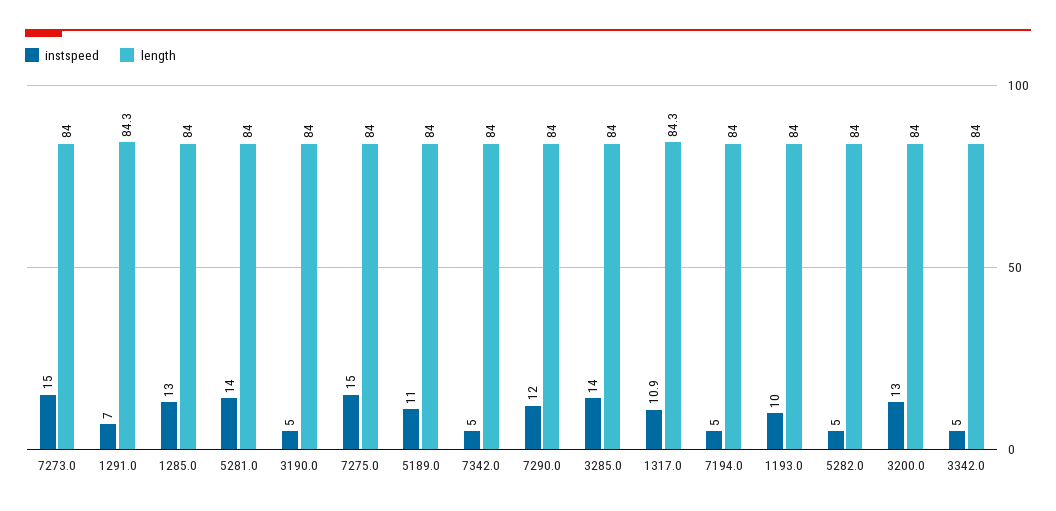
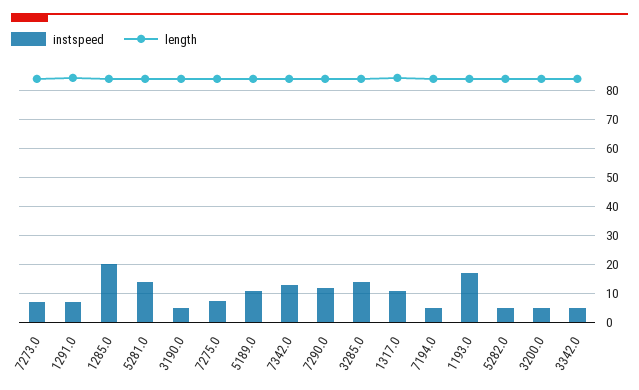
  {
    "instspeed": {
-     "7273.0": 15,
+     "7273.0": 7.5,
      "1291.0": 7,
-     "1285.0": 13,
+     "1285.0": 20,
      "5281.0": 14,
      "3190.0": 5,
-     "7275.0": 15,
+     "7275.0": 7.5,
      "5189.0": 11,
-     "7342.0": 5,
+     "7342.0": 12.5,
      "7290.0": 12,
      "3285.0": 14,
      "1317.0": 10.9,
      "7194.0": 5,
-     "1193.0": 10,
+     "1193.0": 17.5,
      "5282.0": 5,
-     "3200.0": 13,
+     "3200.0": 5,
      "3342.0": 5
    },
    "length": {
      "7273.0": 84,
      "1291.0": 84.3,
      "1285.0": 84,
      "5281.0": 84,
      "3190.0": 84,
      "7275.0": 84,
      "5189.0": 84,
      "7342.0": 84,
      "7290.0": 84,
      "3285.0": 84,
      "1317.0": 84.3,
      "7194.0": 84,
      "1193.0": 84,
      "5282.0": 84,
      "3200.0": 84,
      "3342.0": 84
    }
  }

